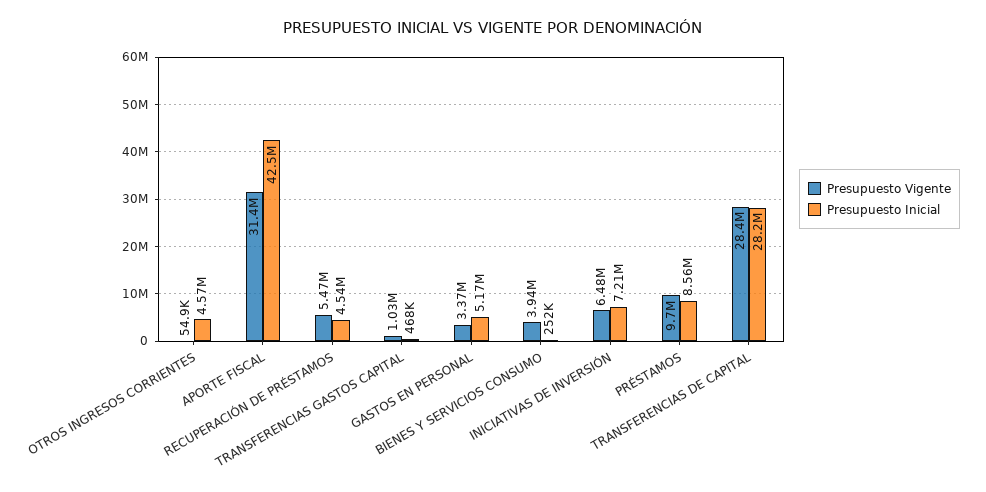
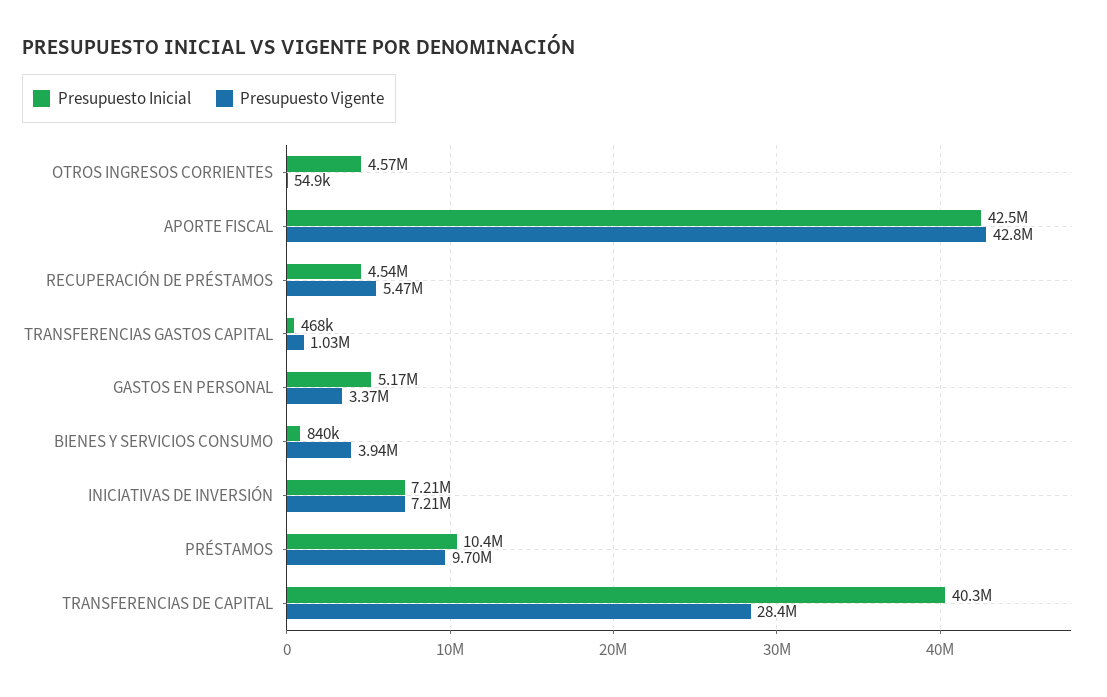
  {
    "Presupuesto Vigente": {
      "OTROS INGRESOS CORRIENTES": 54900,
-     "APORTE FISCAL": 31400000,
+     "APORTE FISCAL": 42800000,
      "RECUPERACIÓN DE PRÉSTAMOS": 5470000,
      "TRANSFERENCIAS GASTOS CAPITAL": 1030000,
      "GASTOS EN PERSONAL": 3370000,
      "BIENES Y SERVICIOS CONSUMO": 3940000,
-     "INICIATIVAS DE INVERSIÓN": 6480000,
+     "INICIATIVAS DE INVERSIÓN": 7210000,
      "PRÉSTAMOS": 9700000,
      "TRANSFERENCIAS DE CAPITAL": 28400000
    },
    "Presupuesto Inicial": {
      "OTROS INGRESOS CORRIENTES": 4570000,
      "APORTE FISCAL": 42500000,
      "RECUPERACIÓN DE PRÉSTAMOS": 4540000,
      "TRANSFERENCIAS GASTOS CAPITAL": 468000,
      "GASTOS EN PERSONAL": 5170000,
-     "BIENES Y SERVICIOS CONSUMO": 252000,
+     "BIENES Y SERVICIOS CONSUMO": 840000,
      "INICIATIVAS DE INVERSIÓN": 7210000,
-     "PRÉSTAMOS": 8560000,
+     "PRÉSTAMOS": 10400000,
-     "TRANSFERENCIAS DE CAPITAL": 28200000
+     "TRANSFERENCIAS DE CAPITAL": 40300000
    }
  }

